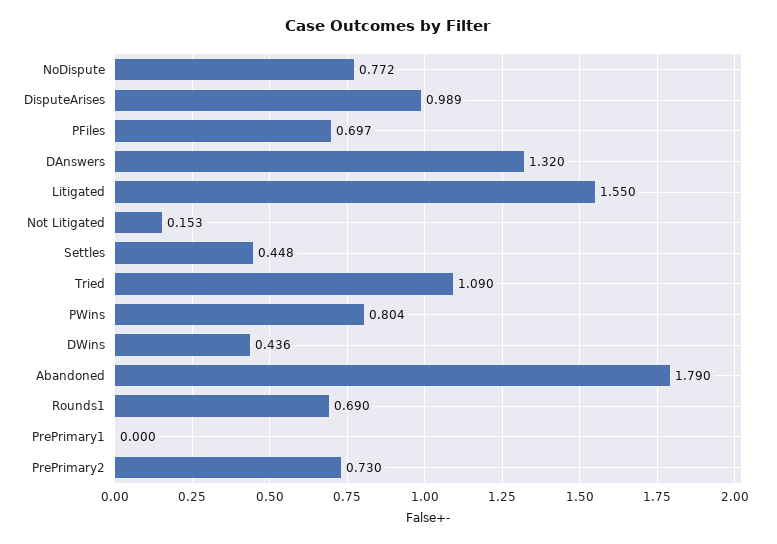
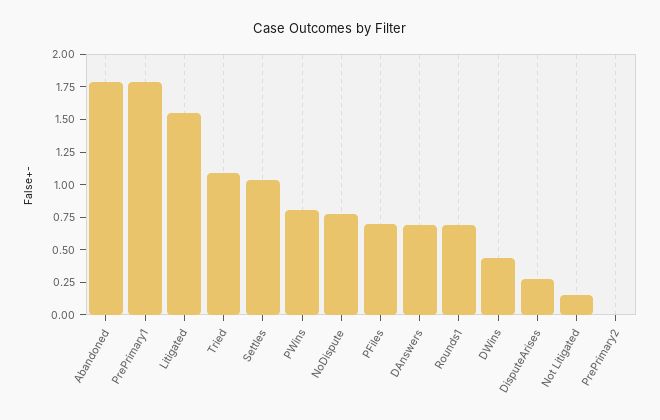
  {
    "NoDispute": 0.772,
-   "DisputeArises": 0.989,
+   "DisputeArises": 0.25,
    "PFiles": 0.697,
-   "DAnswers": 1.32,
+   "DAnswers": 0.75,
    "Litigated": 1.55,
    "Not Litigated": 0.153,
-   "Settles": 0.448,
+   "Settles": 1,
    "Tried": 1.09,
    "PWins": 0.804,
    "DWins": 0.436,
    "Abandoned": 1.79,
    "Rounds1": 0.69,
-   "PrePrimary1": 0,
+   "PrePrimary1": 1.75,
-   "PrePrimary2": 0.73
+   "PrePrimary2": 0
  }

